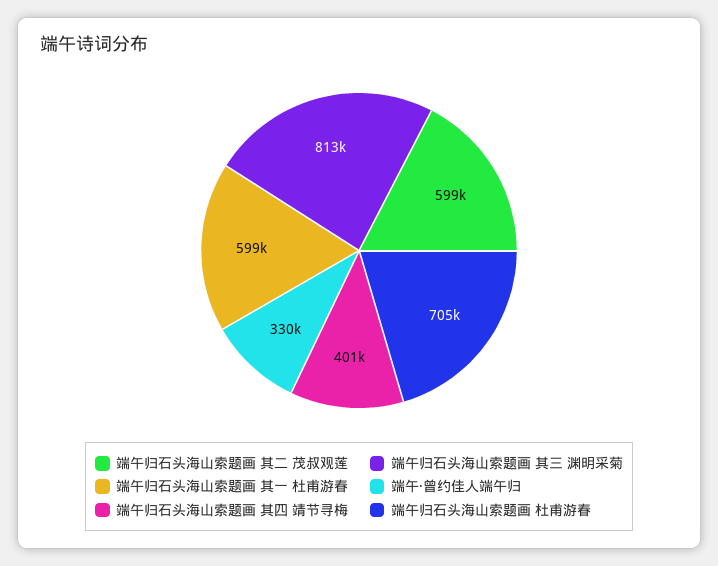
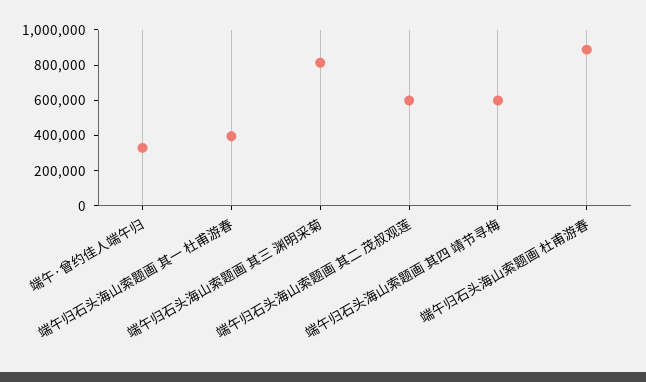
  {
    "端午归石头海山索题画 其二 茂叔观莲": 599000,
    "端午归石头海山索题画 其三 渊明采菊": 813000,
-   "端午归石头海山索题画 其一 杜甫游春": 599000,
+   "端午归石头海山索题画 其一 杜甫游春": 400000,
    "端午·曾约佳人端午归": 330000,
-   "端午归石头海山索题画 其四 靖节寻梅": 401000,
+   "端午归石头海山索题画 其四 靖节寻梅": 600000,
-   "端午归石头海山索题画 杜甫游春": 705000
+   "端午归石头海山索题画 杜甫游春": 900000
  }

